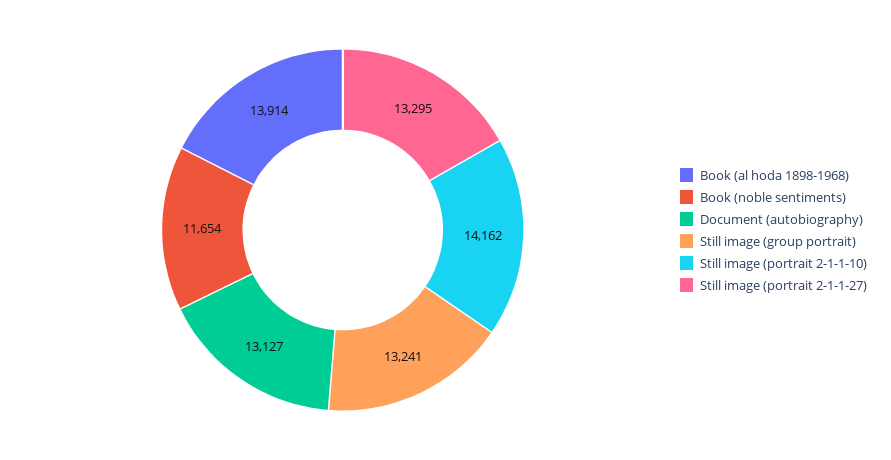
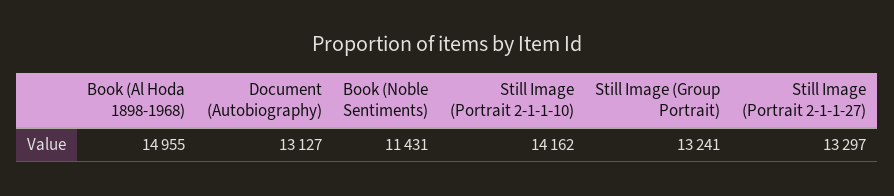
  {
-   "Book (al hoda 1898-1968)": 13914,
+   "Book (al hoda 1898-1968)": 14955,
-   "Book (noble sentiments)": 11654,
+   "Book (noble sentiments)": 11431,
    "Document (autobiography)": 13127,
    "Still image (group portrait)": 13241,
    "Still image (portrait 2-1-1-10)": 14162,
-   "Still image (portrait 2-1-1-27)": 13295
+   "Still image (portrait 2-1-1-27)": 13297
  }

